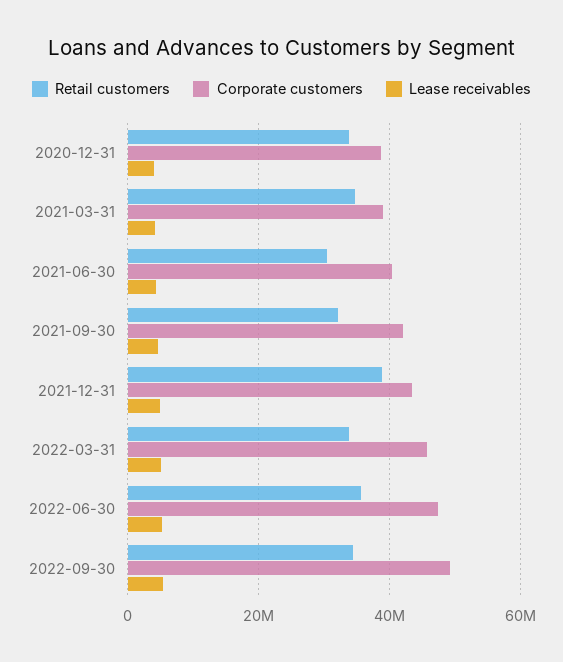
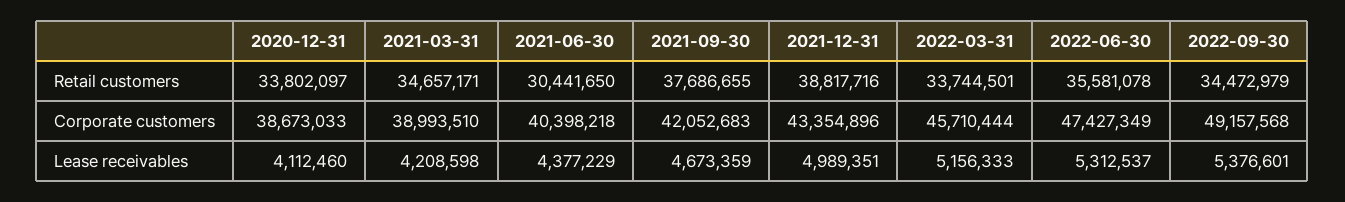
  {
    "Retail customers": {
      "2020-12-31": 33802097,
      "2021-03-31": 34657171,
      "2021-06-30": 30441650,
-     "2021-09-30": 32000000,
+     "2021-09-30": 37686655,
      "2021-12-31": 38817716,
      "2022-03-31": 33744501,
      "2022-06-30": 35581078,
      "2022-09-30": 34472979
    },
    "Corporate customers": {
      "2020-12-31": 38673033,
      "2021-03-31": 38993510,
      "2021-06-30": 40398218,
      "2021-09-30": 42052683,
      "2021-12-31": 43354896,
      "2022-03-31": 45710444,
      "2022-06-30": 47427349,
      "2022-09-30": 49157568
    },
    "Lease receivables": {
      "2020-12-31": 4112460,
      "2021-03-31": 4208598,
      "2021-06-30": 4377229,
      "2021-09-30": 4673359,
      "2021-12-31": 4989351,
      "2022-03-31": 5156333,
      "2022-06-30": 5312537,
      "2022-09-30": 5376601
    }
  }

